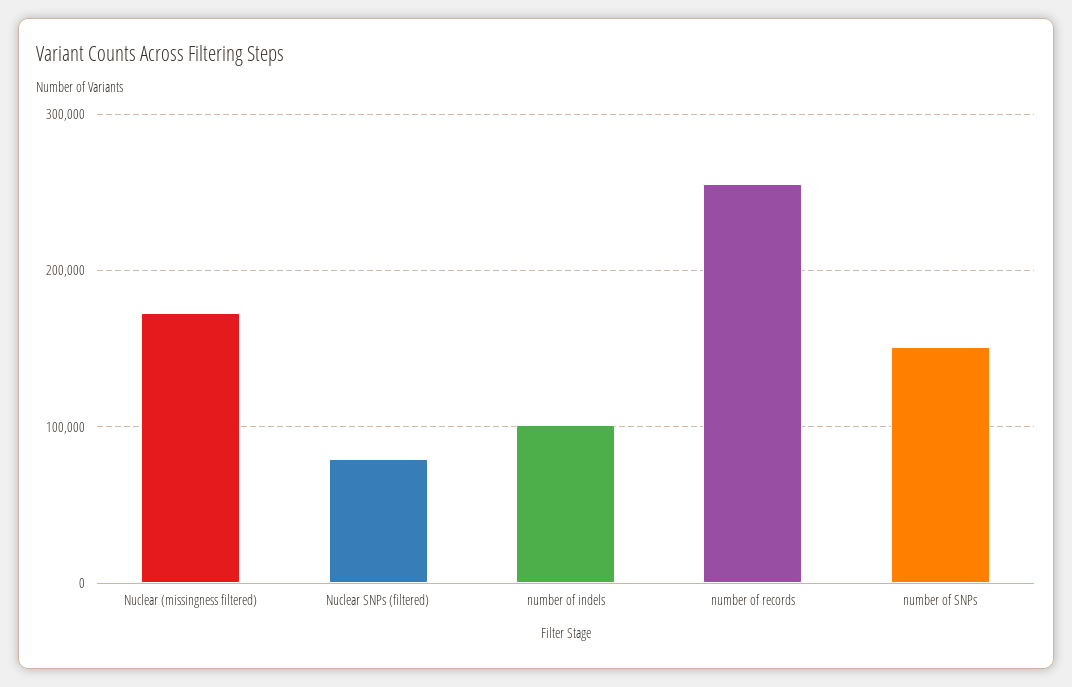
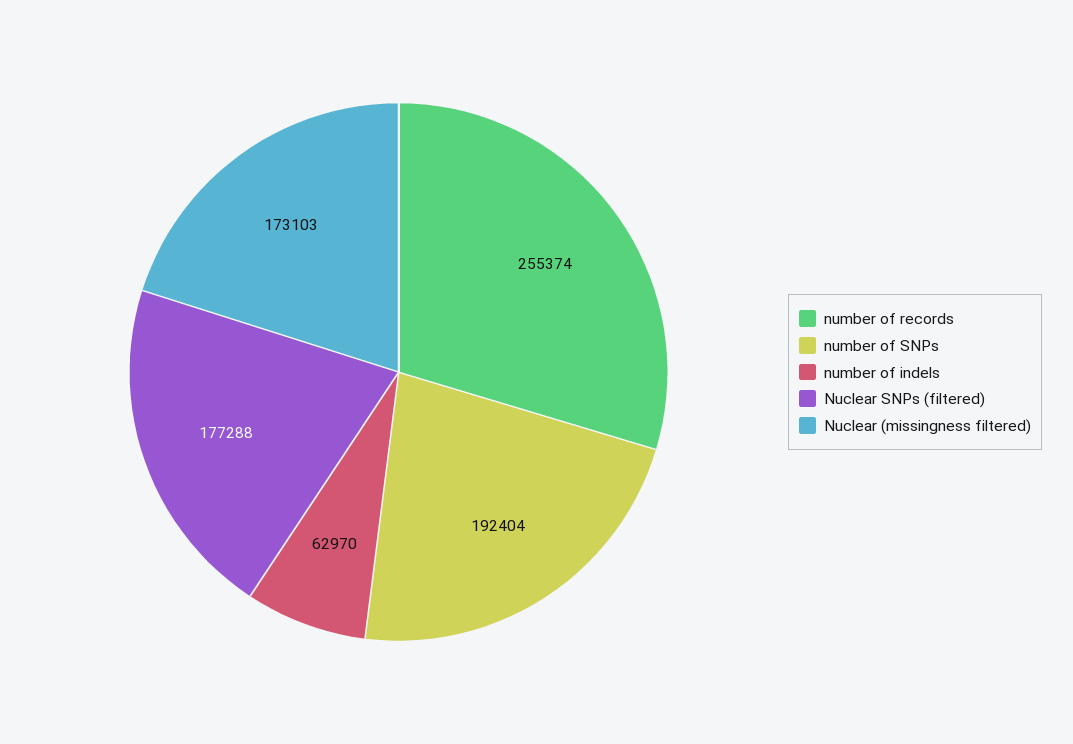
  {
    "Nuclear (missingness filtered)": 173103,
-   "Nuclear SNPs (filtered)": 80000,
+   "Nuclear SNPs (filtered)": 177288,
-   "number of indels": 100000,
+   "number of indels": 62970,
    "number of records": 255374,
-   "number of SNPs": 150000
+   "number of SNPs": 192404
  }

